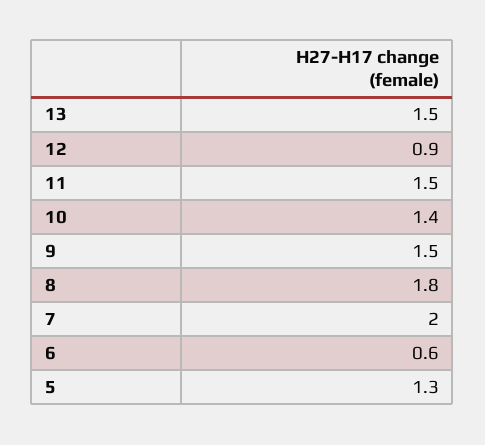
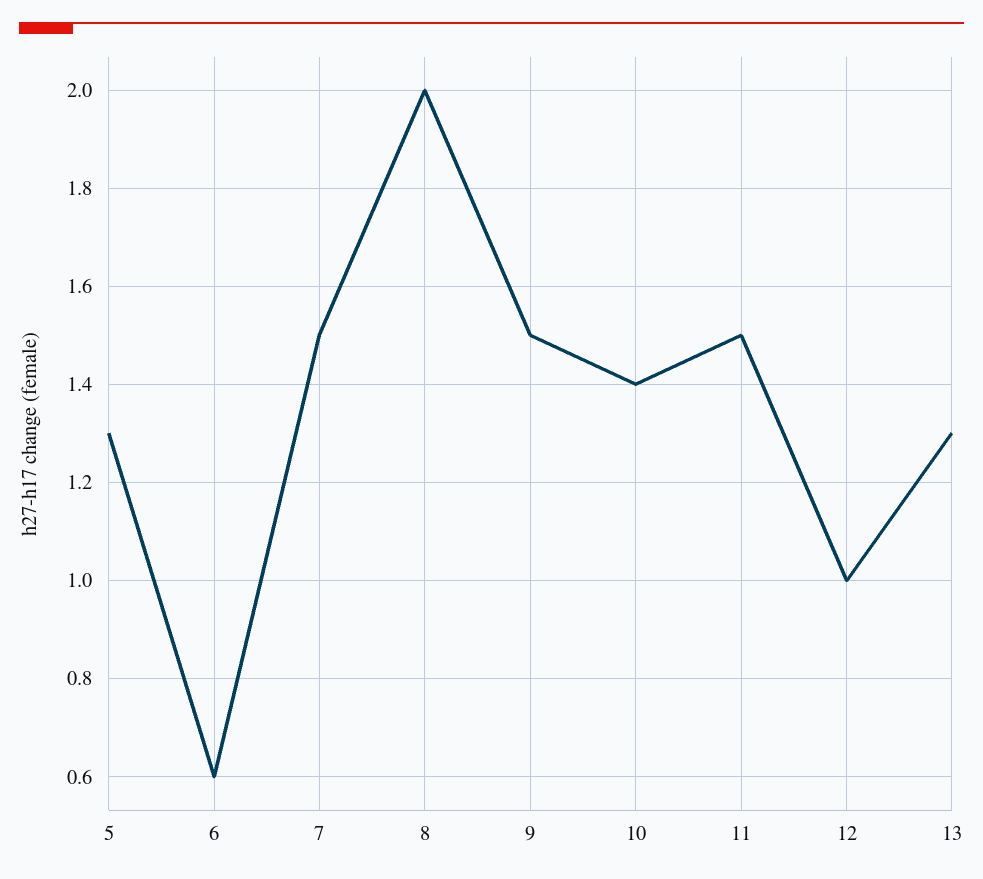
  {
-   "13": 1.5,
+   "13": 1.3,
-   "12": 0.9,
+   "12": 1,
    "11": 1.5,
    "10": 1.4,
    "9": 1.5,
-   "8": 1.8,
+   "8": 2,
-   "7": 2,
+   "7": 1.5,
    "6": 0.6,
    "5": 1.3
  }

